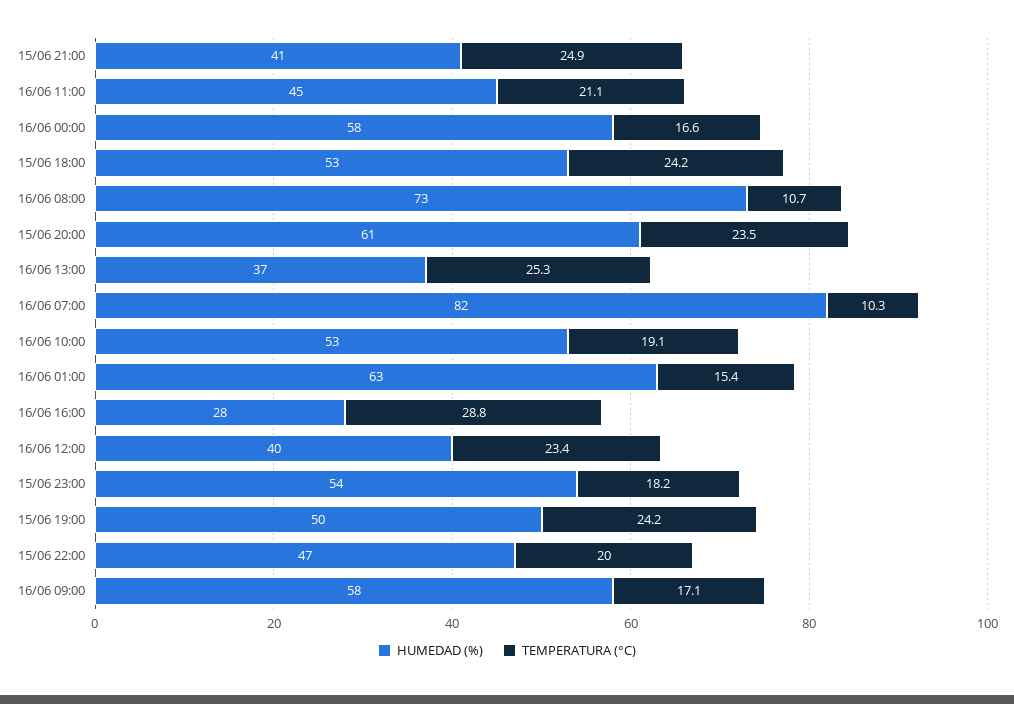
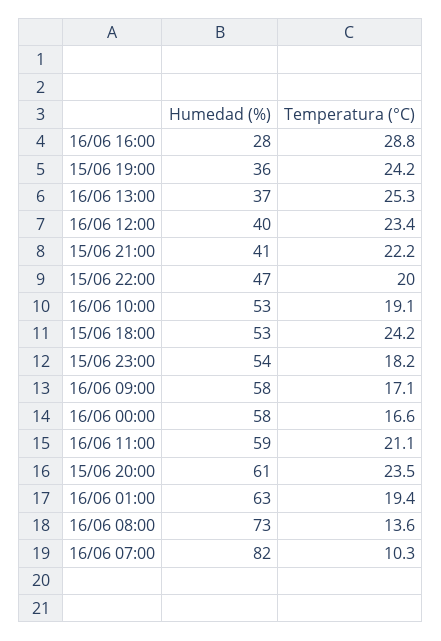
  {
    "HUMEDAD (%)": {
      "15/06 21:00": 41,
-     "16/06 11:00": 45,
+     "16/06 11:00": 59,
      "16/06 00:00": 58,
      "15/06 18:00": 53,
      "16/06 08:00": 73,
      "15/06 20:00": 61,
      "16/06 13:00": 37,
      "16/06 07:00": 82,
      "16/06 10:00": 53,
      "16/06 01:00": 63,
      "16/06 16:00": 28,
      "16/06 12:00": 40,
      "15/06 23:00": 54,
-     "15/06 19:00": 50,
+     "15/06 19:00": 36,
      "15/06 22:00": 47,
      "16/06 09:00": 58
    },
    "TEMPERATURA (°C)": {
-     "15/06 21:00": 24.9,
+     "15/06 21:00": 22.2,
      "16/06 11:00": 21.1,
      "16/06 00:00": 16.6,
      "15/06 18:00": 24.2,
-     "16/06 08:00": 10.7,
+     "16/06 08:00": 13.6,
      "15/06 20:00": 23.5,
      "16/06 13:00": 25.3,
      "16/06 07:00": 10.3,
      "16/06 10:00": 19.1,
-     "16/06 01:00": 15.4,
+     "16/06 01:00": 19.4,
      "16/06 16:00": 28.8,
      "16/06 12:00": 23.4,
      "15/06 23:00": 18.2,
      "15/06 19:00": 24.2,
      "15/06 22:00": 20,
      "16/06 09:00": 17.1
    }
  }

